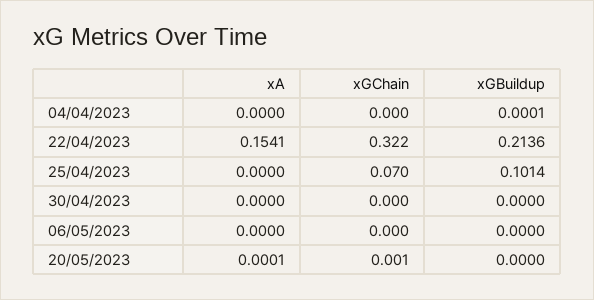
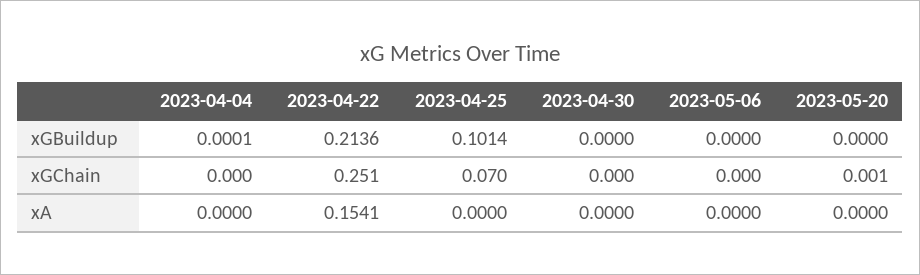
  {
    "xA": {
      "04/04/2023": 0,
      "22/04/2023": 0.1541,
      "25/04/2023": 0,
      "30/04/2023": 0,
      "06/05/2023": 0,
-     "20/05/2023": 0.0001
+     "20/05/2023": 0
    },
    "xGChain": {
      "04/04/2023": 0,
-     "22/04/2023": 0.322,
+     "22/04/2023": 0.251,
      "25/04/2023": 0.07,
      "30/04/2023": 0,
      "06/05/2023": 0,
      "20/05/2023": 0.001
    },
    "xGBuildup": {
      "04/04/2023": 0.0001,
      "22/04/2023": 0.2136,
      "25/04/2023": 0.1014,
      "30/04/2023": 0,
      "06/05/2023": 0,
      "20/05/2023": 0
    }
  }

